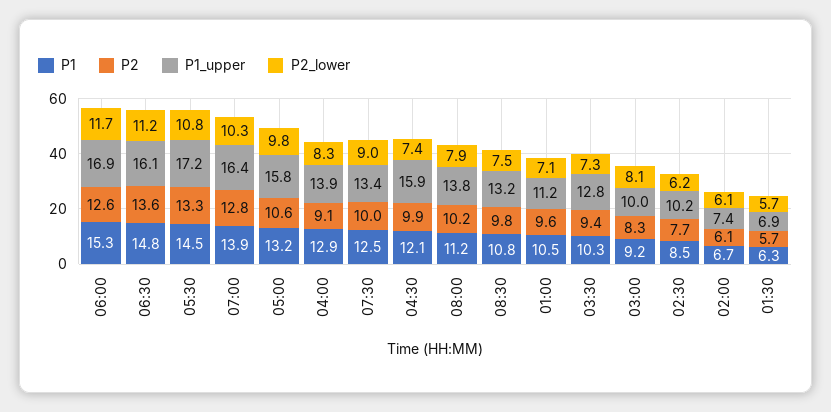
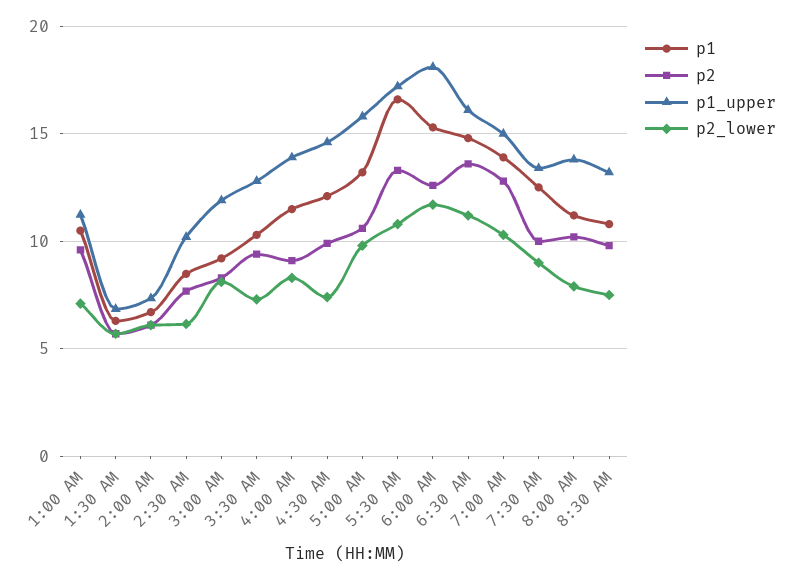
  {
    "P1": {
      "06:00": 15.3,
      "06:30": 14.8,
-     "05:30": 14.5,
+     "05:30": 16.5,
      "07:00": 13.9,
      "05:00": 13.2,
-     "04:00": 12.9,
+     "04:00": 11.5,
      "07:30": 12.5,
      "04:30": 12.1,
      "08:00": 11.2,
      "08:30": 10.8,
      "01:00": 10.5,
      "03:30": 10.3,
      "03:00": 9.2,
      "02:30": 8.5,
      "02:00": 6.7,
      "01:30": 6.3
    },
    "P2": {
      "06:00": 12.6,
      "06:30": 13.6,
      "05:30": 13.3,
      "07:00": 12.8,
      "05:00": 10.6,
      "04:00": 9.1,
      "07:30": 10,
      "04:30": 9.9,
      "08:00": 10.2,
      "08:30": 9.8,
      "01:00": 9.6,
      "03:30": 9.4,
      "03:00": 8.3,
      "02:30": 7.7,
      "02:00": 6.1,
      "01:30": 5.7
    },
    "P1_upper": {
-     "06:00": 16.9,
+     "06:00": 18,
      "06:30": 16.1,
      "05:30": 17.2,
-     "07:00": 16.4,
+     "07:00": 15,
      "05:00": 15.8,
      "04:00": 13.9,
      "07:30": 13.4,
-     "04:30": 15.9,
+     "04:30": 14.5,
      "08:00": 13.8,
      "08:30": 13.2,
      "01:00": 11.2,
      "03:30": 12.8,
-     "03:00": 10,
+     "03:00": 12,
      "02:30": 10.2,
      "02:00": 7.4,
      "01:30": 6.9
    },
    "P2_lower": {
      "06:00": 11.7,
      "06:30": 11.2,
      "05:30": 10.8,
      "07:00": 10.3,
      "05:00": 9.8,
      "04:00": 8.3,
      "07:30": 9,
      "04:30": 7.4,
      "08:00": 7.9,
      "08:30": 7.5,
      "01:00": 7.1,
      "03:30": 7.3,
      "03:00": 8.1,
      "02:30": 6.2,
      "02:00": 6.1,
      "01:30": 5.7
    }
  }

